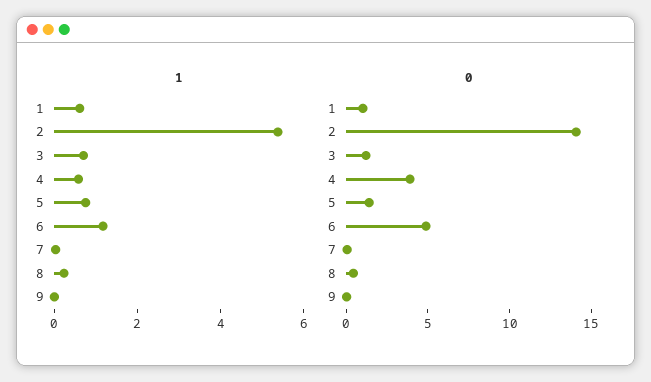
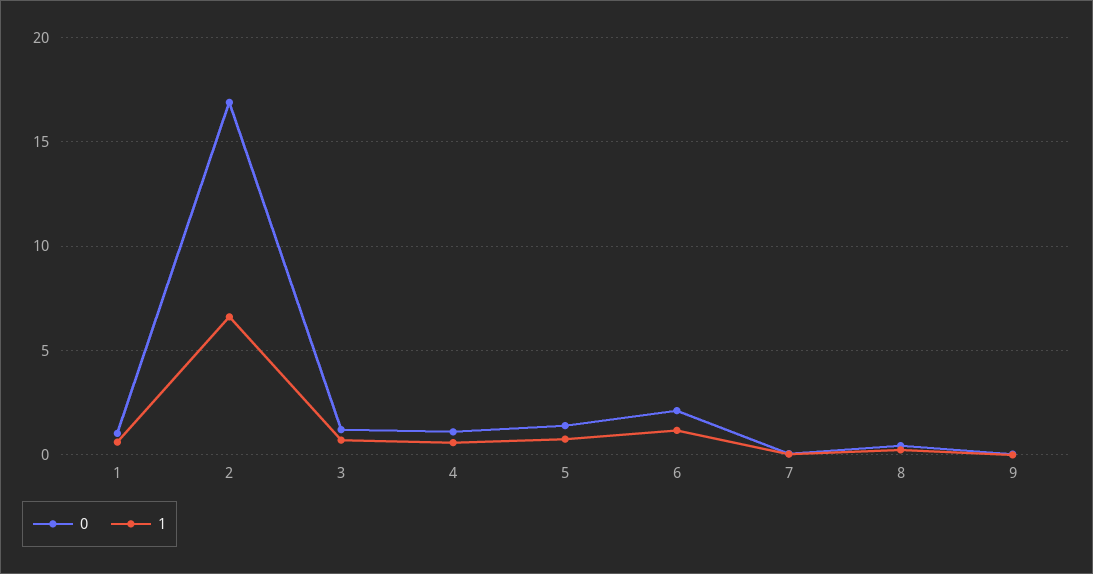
  {
    "1": {
      "1": 0.5,
-     "2": 5.5,
+     "2": 6.5,
      "3": 0.5,
      "4": 0.5,
      "5": 1,
      "6": 1,
      "7": 0,
      "8": 0,
      "9": 0
    },
    "0": {
      "1": 1,
-     "2": 14,
+     "2": 17,
      "3": 1,
-     "4": 4,
+     "4": 1,
      "5": 1.5,
-     "6": 5,
+     "6": 2,
      "7": 0,
      "8": 0.5,
      "9": 0
    }
  }

